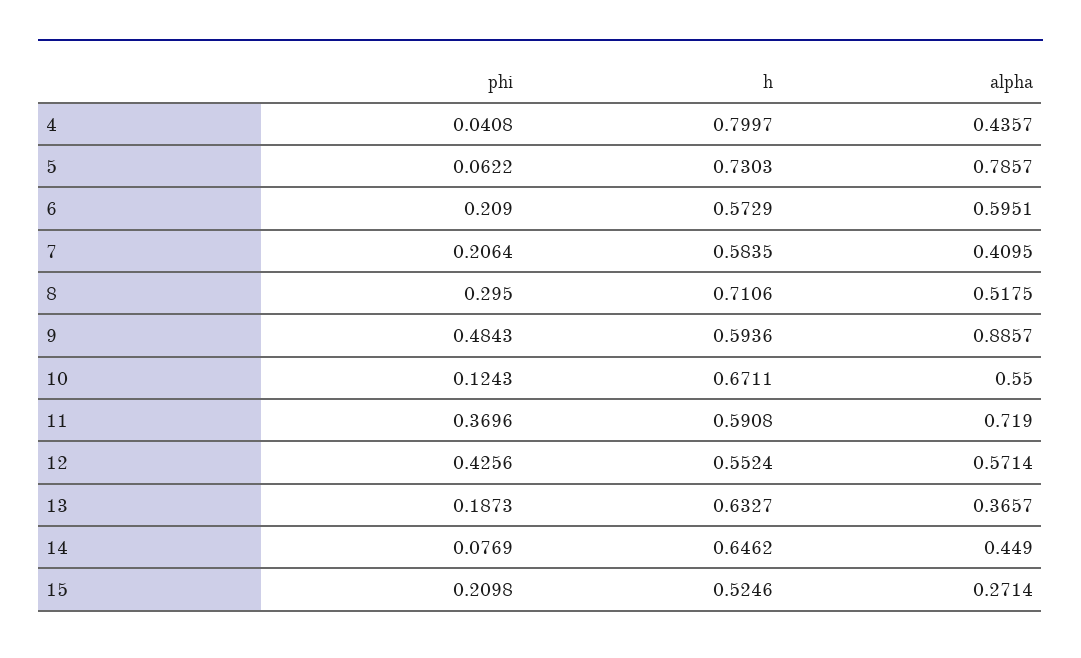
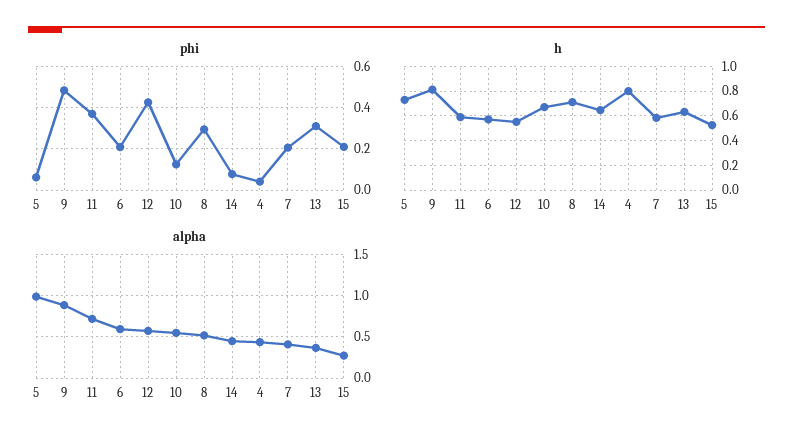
  {
    "phi": {
      "4": 0.0408,
      "5": 0.0622,
      "6": 0.209,
      "7": 0.2064,
      "8": 0.295,
      "9": 0.4843,
      "10": 0.1243,
      "11": 0.3696,
      "12": 0.4256,
-     "13": 0.1873,
+     "13": 0.3,
      "14": 0.0769,
      "15": 0.2098
    },
    "h": {
      "4": 0.7997,
      "5": 0.7303,
      "6": 0.5729,
      "7": 0.5835,
      "8": 0.7106,
-     "9": 0.5936,
+     "9": 0.8,
      "10": 0.6711,
      "11": 0.5908,
      "12": 0.5524,
      "13": 0.6327,
      "14": 0.6462,
      "15": 0.5246
    },
    "alpha": {
      "4": 0.4357,
-     "5": 0.7857,
+     "5": 1,
      "6": 0.5951,
      "7": 0.4095,
      "8": 0.5175,
      "9": 0.8857,
      "10": 0.55,
      "11": 0.719,
      "12": 0.5714,
      "13": 0.3657,
      "14": 0.449,
      "15": 0.2714
    }
  }

